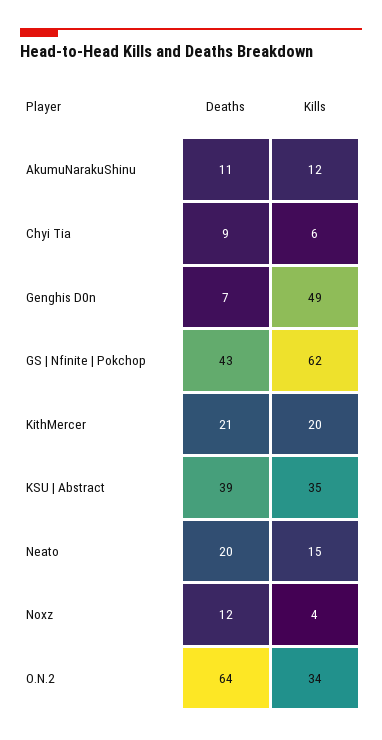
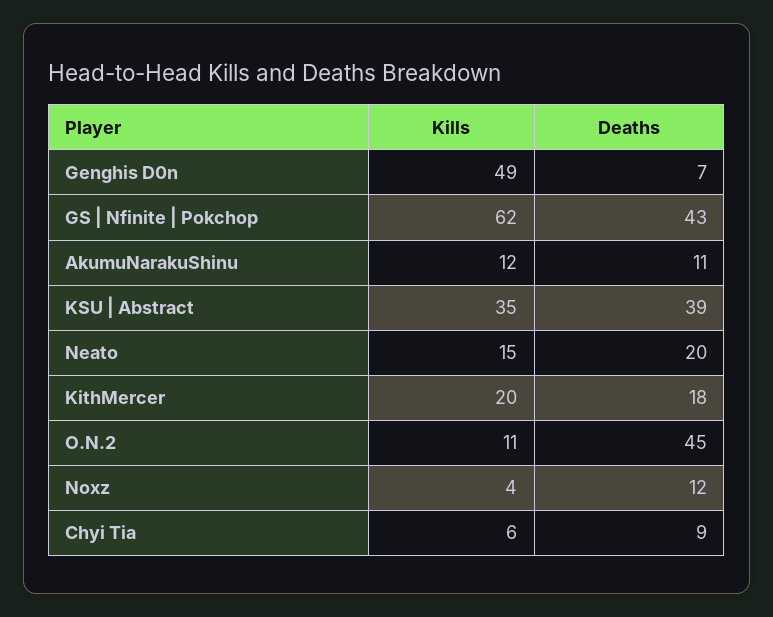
  {
    "Deaths": {
      "AkumuNarakuShinu": 11,
      "Chyi Tia": 9,
      "Genghis D0n": 7,
      "GS | Nfinite | Pokchop": 43,
-     "KithMercer": 21,
+     "KithMercer": 18,
      "KSU | Abstract": 39,
      "Neato": 20,
      "Noxz": 12,
-     "O.N.2": 64
+     "O.N.2": 45
    },
    "Kills": {
      "AkumuNarakuShinu": 12,
      "Chyi Tia": 6,
      "Genghis D0n": 49,
      "GS | Nfinite | Pokchop": 62,
      "KithMercer": 20,
      "KSU | Abstract": 35,
      "Neato": 15,
      "Noxz": 4,
-     "O.N.2": 34
+     "O.N.2": 11
    }
  }

